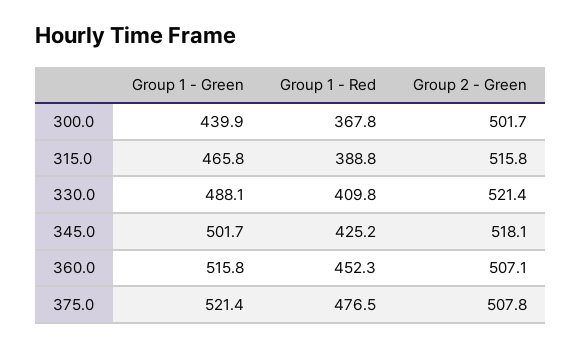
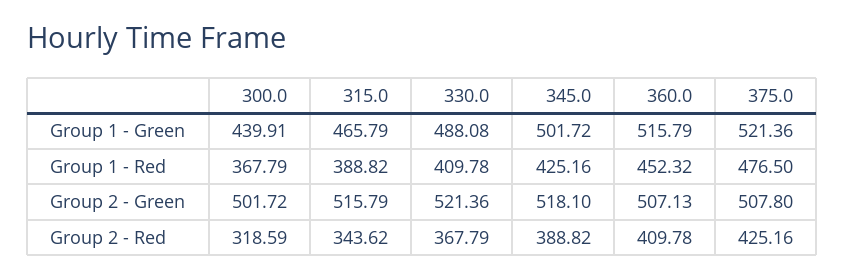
  {
    "Group 1 - Green": {
      "300.0": 439.91,
      "315.0": 465.79,
      "330.0": 488.08,
      "345.0": 501.72,
      "360.0": 515.79,
      "375.0": 521.36
    },
    "Group 1 - Red": {
      "300.0": 367.79,
      "315.0": 388.82,
      "330.0": 409.78,
      "345.0": 425.16,
      "360.0": 452.32,
      "375.0": 476.5
    },
    "Group 2 - Green": {
      "300.0": 501.72,
      "315.0": 515.79,
      "330.0": 521.36,
      "345.0": 518.1,
      "360.0": 507.13,
      "375.0": 507.8
-   }
+   },
+   "Group 2 - Red": {
+     "300.0": 318.59,
+     "315.0": 343.62,
+     "330.0": 367.79,
+     "345.0": 388.82,
+     "360.0": 409.78,
+     "375.0": 425.16
+   }
  }

